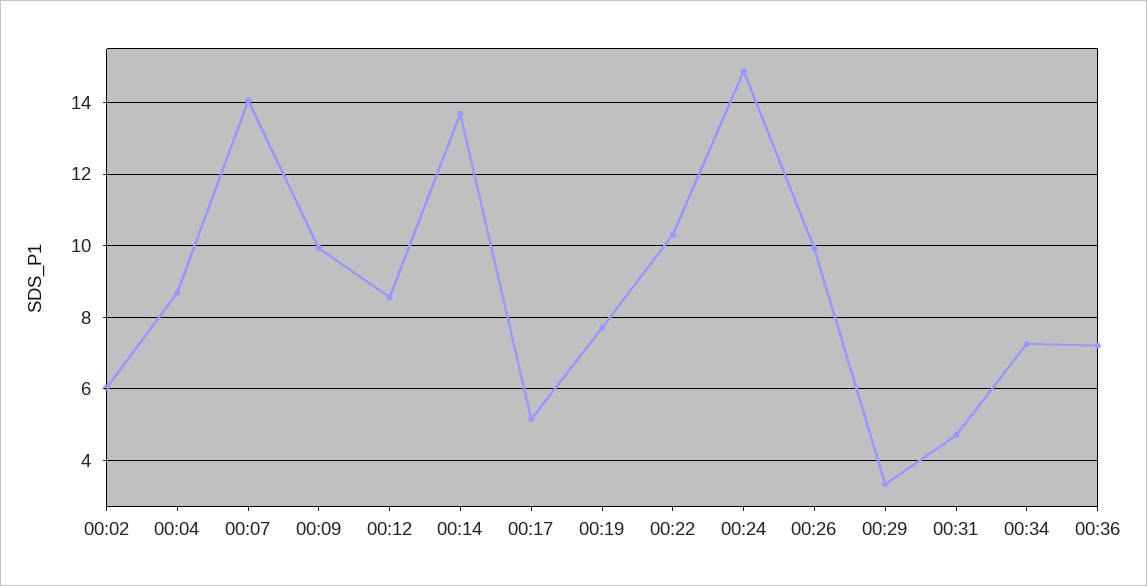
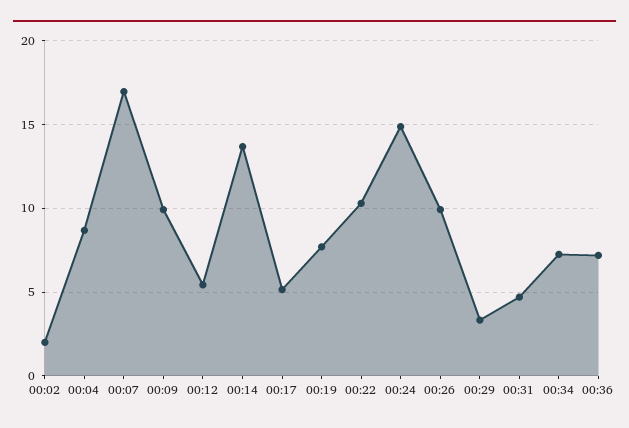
  {
-   "00:02": 6,
+   "00:02": 2,
    "00:04": 8.6,
-   "00:07": 14,
+   "00:07": 17,
    "00:09": 10,
-   "00:12": 8.6,
+   "00:12": 5.5,
    "00:14": 13.6,
    "00:17": 5.2,
    "00:19": 7.8,
    "00:22": 10.4,
    "00:24": 14.8,
    "00:26": 10,
    "00:29": 3.4,
    "00:31": 4.8,
    "00:34": 7.2,
    "00:36": 7.2
  }

